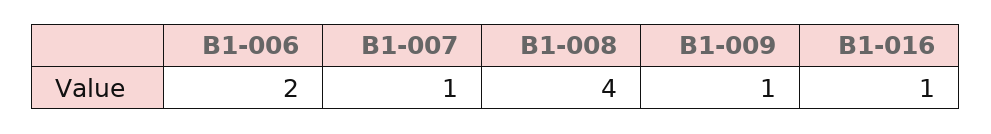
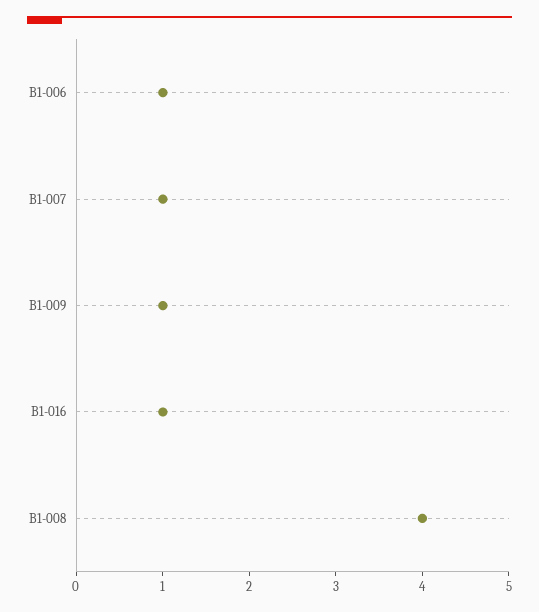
  {
-   "B1-006": 2,
+   "B1-006": 1,
    "B1-007": 1,
    "B1-008": 4,
    "B1-009": 1,
    "B1-016": 1
  }

